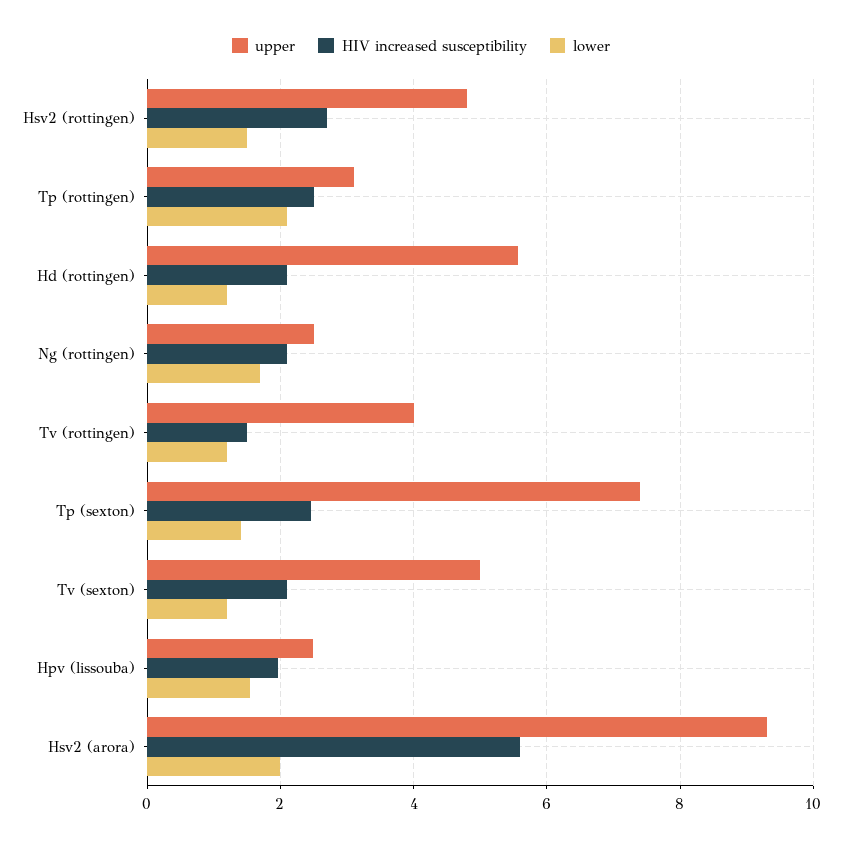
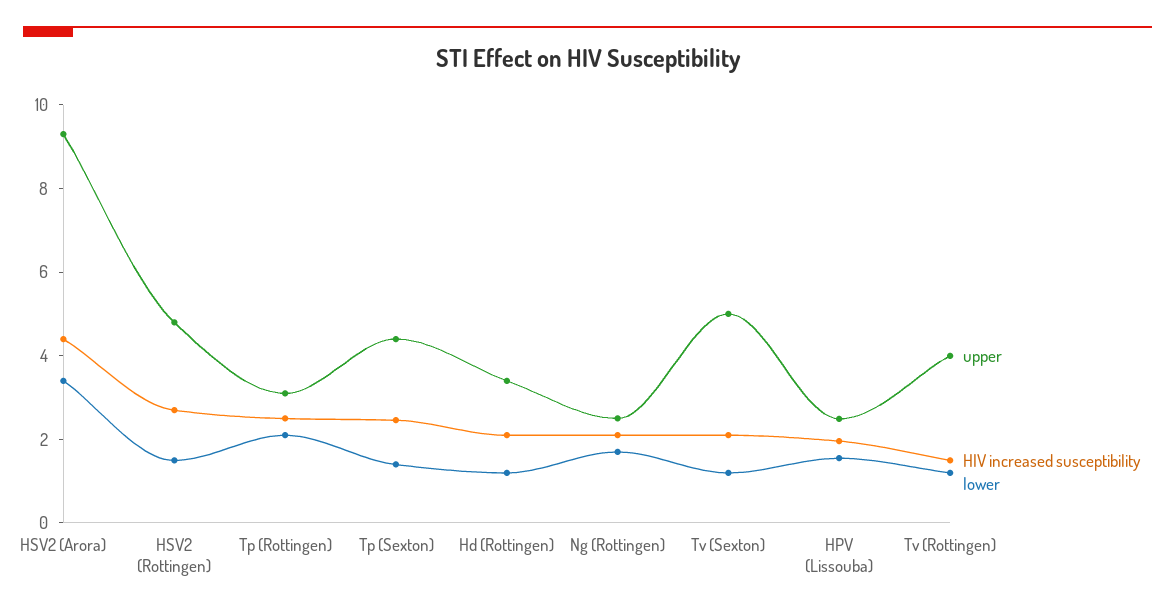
  {
    "upper": {
      "Hsv2 (rottingen)": 4.8,
      "Tp (rottingen)": 3.2,
-     "Hd (rottingen)": 5.6,
+     "Hd (rottingen)": 3.5,
      "Ng (rottingen)": 2.6,
      "Tv (rottingen)": 4,
-     "Tp (sexton)": 7.4,
+     "Tp (sexton)": 4.5,
      "Tv (sexton)": 5,
      "Hpv (lissouba)": 2.4,
      "Hsv2 (arora)": 9.4
    },
    "HIV increased susceptibility": {
      "Hsv2 (rottingen)": 2.8,
      "Tp (rottingen)": 2.6,
      "Hd (rottingen)": 2.2,
      "Ng (rottingen)": 2.2,
      "Tv (rottingen)": 1.6,
      "Tp (sexton)": 2.4,
      "Tv (sexton)": 2.2,
      "Hpv (lissouba)": 2,
-     "Hsv2 (arora)": 5.6
+     "Hsv2 (arora)": 4.5
    },
    "lower": {
      "Hsv2 (rottingen)": 1.6,
      "Tp (rottingen)": 2.2,
      "Hd (rottingen)": 1.2,
      "Ng (rottingen)": 1.8,
      "Tv (rottingen)": 1.2,
      "Tp (sexton)": 1.4,
      "Tv (sexton)": 1.2,
      "Hpv (lissouba)": 1.6,
-     "Hsv2 (arora)": 2
+     "Hsv2 (arora)": 3.5
    }
  }

